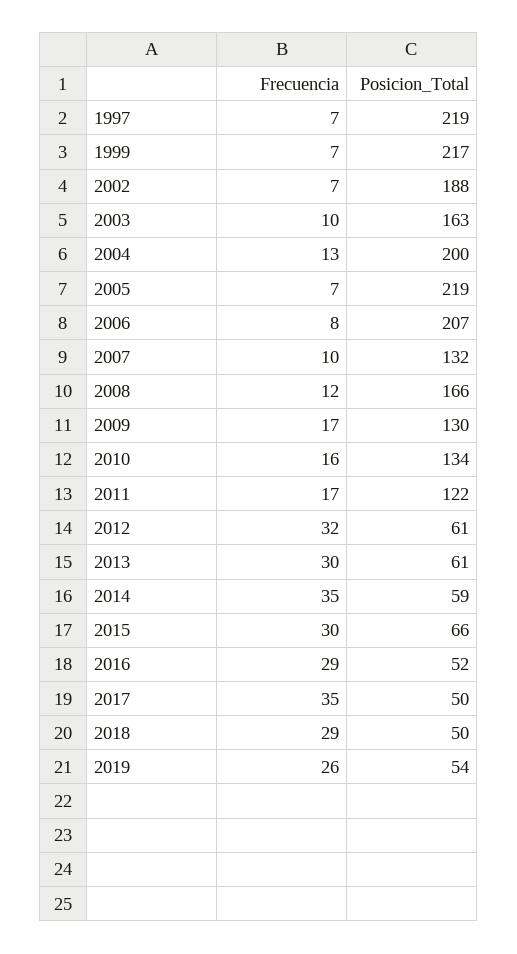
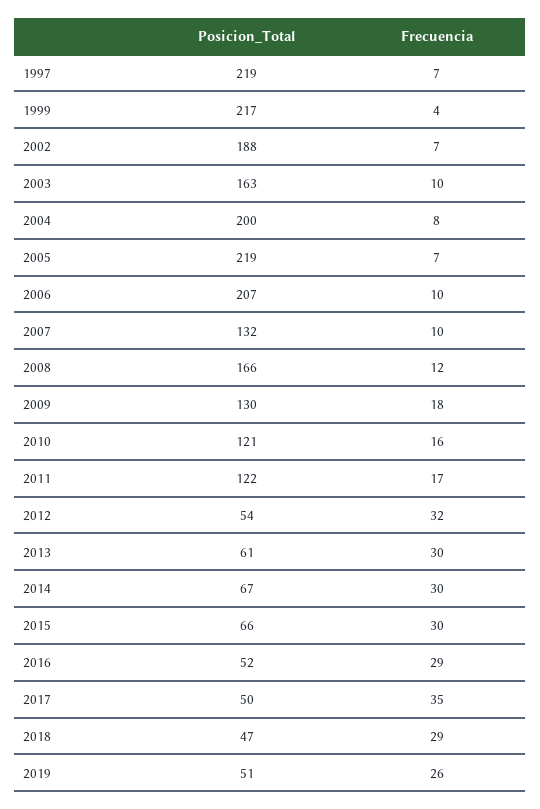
  {
    "Frecuencia": {
      "1997": 7,
-     "1999": 7,
+     "1999": 4,
      "2002": 7,
      "2003": 10,
-     "2004": 13,
+     "2004": 8,
      "2005": 7,
-     "2006": 8,
+     "2006": 10,
      "2007": 10,
      "2008": 12,
-     "2009": 17,
+     "2009": 18,
      "2010": 16,
      "2011": 17,
      "2012": 32,
      "2013": 30,
-     "2014": 35,
+     "2014": 30,
      "2015": 30,
      "2016": 29,
      "2017": 35,
      "2018": 29,
      "2019": 26
    },
    "Posicion_Total": {
      "1997": 219,
      "1999": 217,
      "2002": 188,
      "2003": 163,
      "2004": 200,
      "2005": 219,
      "2006": 207,
      "2007": 132,
      "2008": 166,
      "2009": 130,
-     "2010": 134,
+     "2010": 121,
      "2011": 122,
-     "2012": 61,
+     "2012": 54,
      "2013": 61,
-     "2014": 59,
+     "2014": 67,
      "2015": 66,
      "2016": 52,
      "2017": 50,
-     "2018": 50,
+     "2018": 47,
-     "2019": 54
+     "2019": 51
    }
  }

